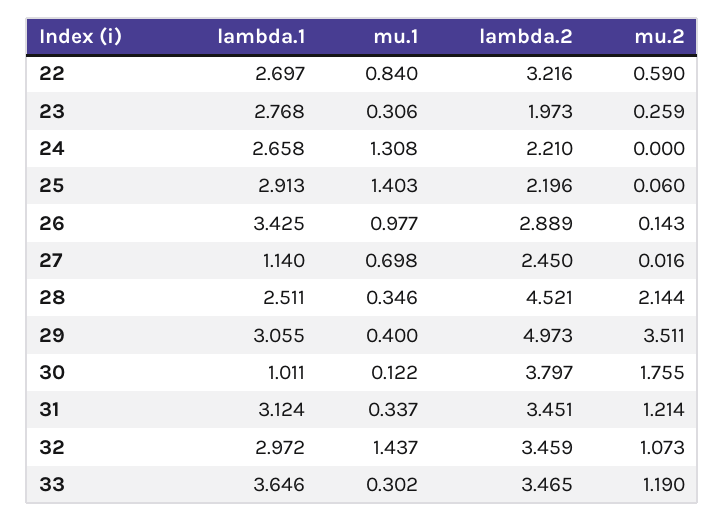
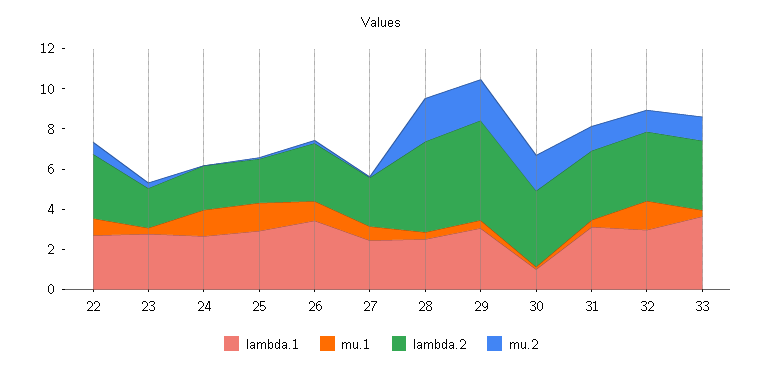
  {
    "lambda.1": {
      "22": 2.697,
      "23": 2.768,
      "24": 2.658,
      "25": 2.913,
      "26": 3.425,
-     "27": 1.14,
+     "27": 2.5,
      "28": 2.511,
      "29": 3.055,
      "30": 1.011,
      "31": 3.124,
      "32": 2.972,
      "33": 3.646
    },
    "mu.1": {
      "22": 0.84,
      "23": 0.306,
      "24": 1.308,
      "25": 1.403,
      "26": 0.977,
      "27": 0.698,
      "28": 0.346,
      "29": 0.4,
      "30": 0.122,
      "31": 0.337,
      "32": 1.437,
      "33": 0.302
    },
    "lambda.2": {
      "22": 3.216,
      "23": 1.973,
      "24": 2.21,
      "25": 2.196,
      "26": 2.889,
      "27": 2.45,
      "28": 4.521,
      "29": 4.973,
      "30": 3.797,
      "31": 3.451,
      "32": 3.459,
      "33": 3.465
    },
    "mu.2": {
      "22": 0.59,
      "23": 0.259,
      "24": 0,
      "25": 0.06,
      "26": 0.143,
      "27": 0.016,
      "28": 2.144,
-     "29": 3.511,
+     "29": 2,
      "30": 1.755,
      "31": 1.214,
      "32": 1.073,
      "33": 1.19
    }
  }

